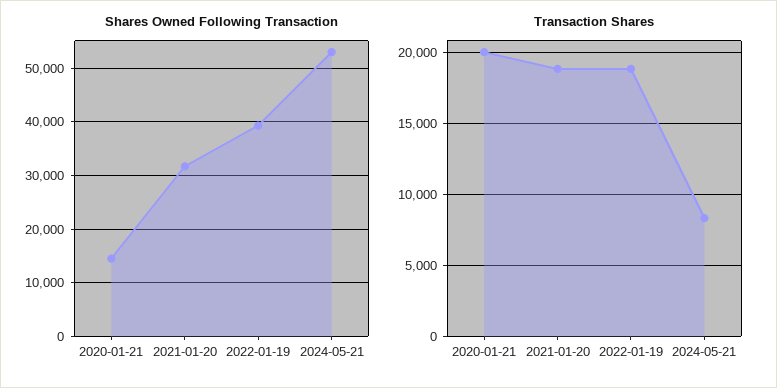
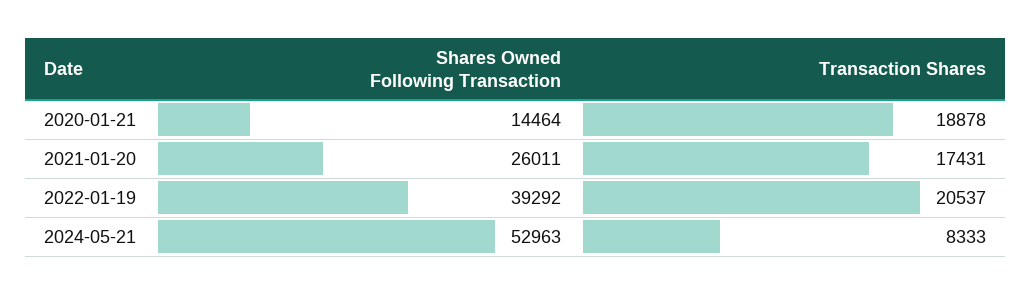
  {
    "Shares Owned Following Transaction": {
      "2020-01-21": 14464,
-     "2021-01-20": 32000,
+     "2021-01-20": 26011,
      "2022-01-19": 39292,
      "2024-05-21": 52963
    },
    "Transaction Shares": {
-     "2020-01-21": 20000,
+     "2020-01-21": 18878,
-     "2021-01-20": 19000,
+     "2021-01-20": 17431,
-     "2022-01-19": 19000,
+     "2022-01-19": 20537,
      "2024-05-21": 8333
    }
  }

